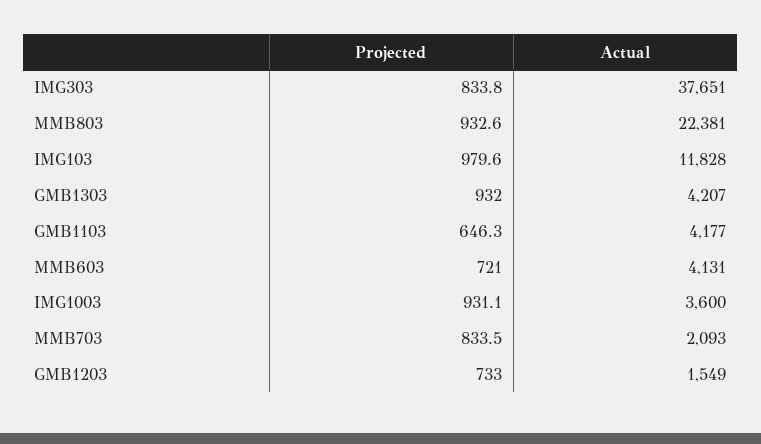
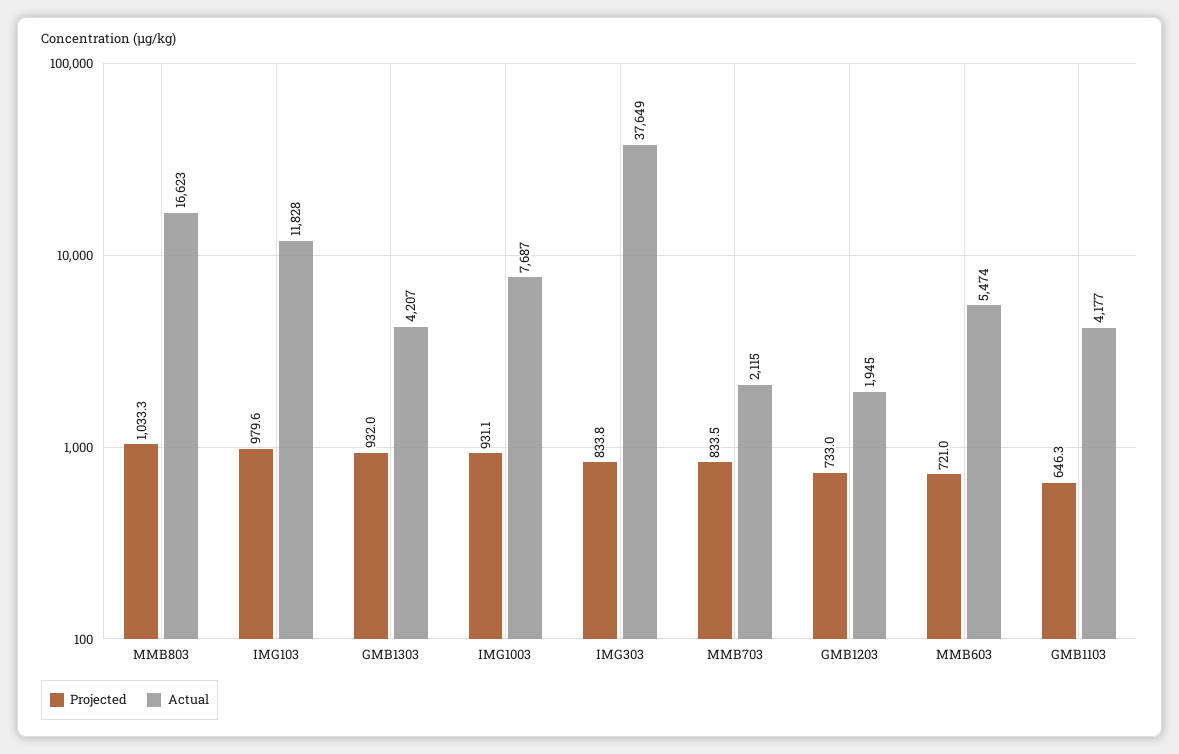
  {
    "Projected": {
      "IMG303": 833.8,
-     "MMB803": 932.6,
+     "MMB803": 1033.3,
      "IMG103": 979.6,
      "GMB1303": 932,
      "GMB1103": 646.3,
      "MMB603": 721,
      "IMG1003": 931.1,
      "MMB703": 833.5,
      "GMB1203": 733
    },
    "Actual": {
-     "IMG303": 37651,
+     "IMG303": 37649,
-     "MMB803": 22381,
+     "MMB803": 16623,
      "IMG103": 11828,
      "GMB1303": 4207,
      "GMB1103": 4177,
-     "MMB603": 4131,
+     "MMB603": 5474,
-     "IMG1003": 3600,
+     "IMG1003": 7687,
-     "MMB703": 2093,
+     "MMB703": 2115,
-     "GMB1203": 1549
+     "GMB1203": 1945
    }
  }

